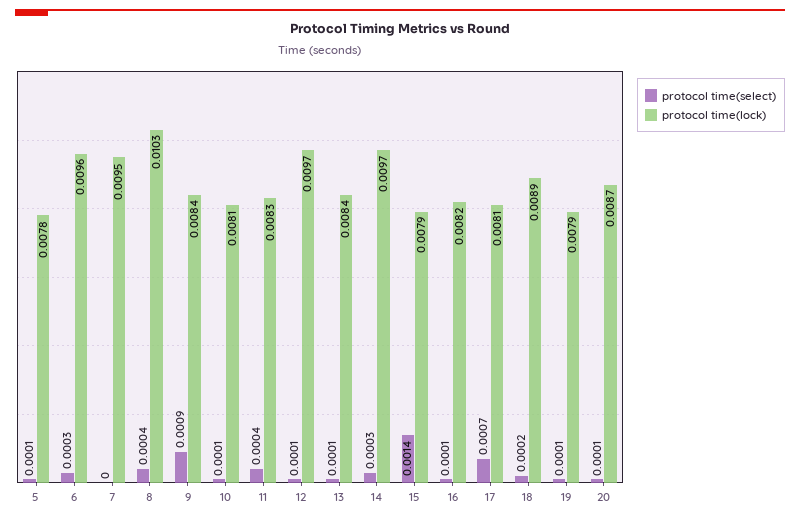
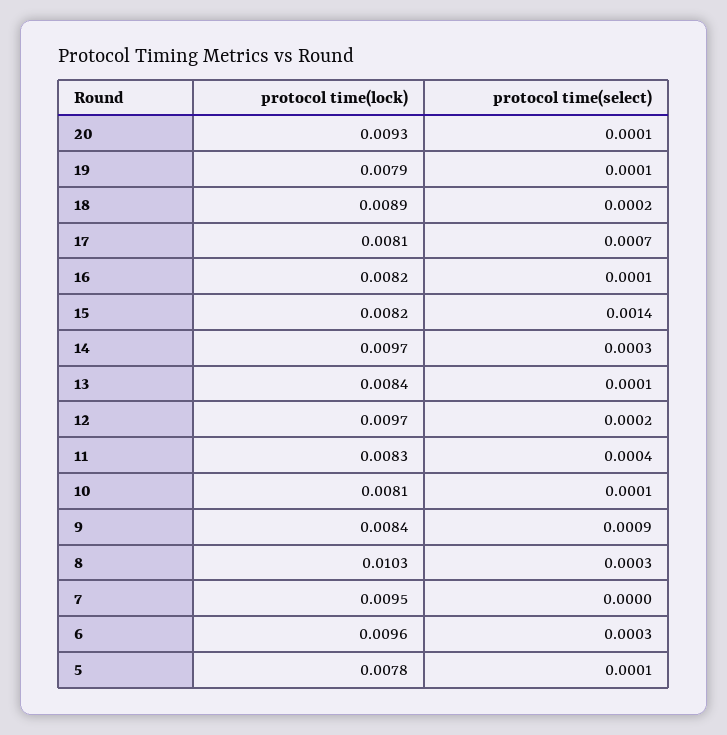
  {
    "protocol time(select)": {
      "5": 0.0001,
      "6": 0.0003,
      "7": 0,
-     "8": 0.0004,
+     "8": 0.0003,
      "9": 0.0009,
      "10": 0.0001,
      "11": 0.0004,
-     "12": 0.0001,
+     "12": 0.0002,
      "13": 0.0001,
      "14": 0.0003,
      "15": 0.0014,
      "16": 0.0001,
      "17": 0.0007,
      "18": 0.0002,
      "19": 0.0001,
      "20": 0.0001
    },
    "protocol time(lock)": {
      "5": 0.0078,
      "6": 0.0096,
      "7": 0.0095,
      "8": 0.0103,
      "9": 0.0084,
      "10": 0.0081,
      "11": 0.0083,
      "12": 0.0097,
      "13": 0.0084,
      "14": 0.0097,
-     "15": 0.0079,
+     "15": 0.0082,
      "16": 0.0082,
      "17": 0.0081,
      "18": 0.0089,
      "19": 0.0079,
-     "20": 0.0087
+     "20": 0.0093
    }
  }

